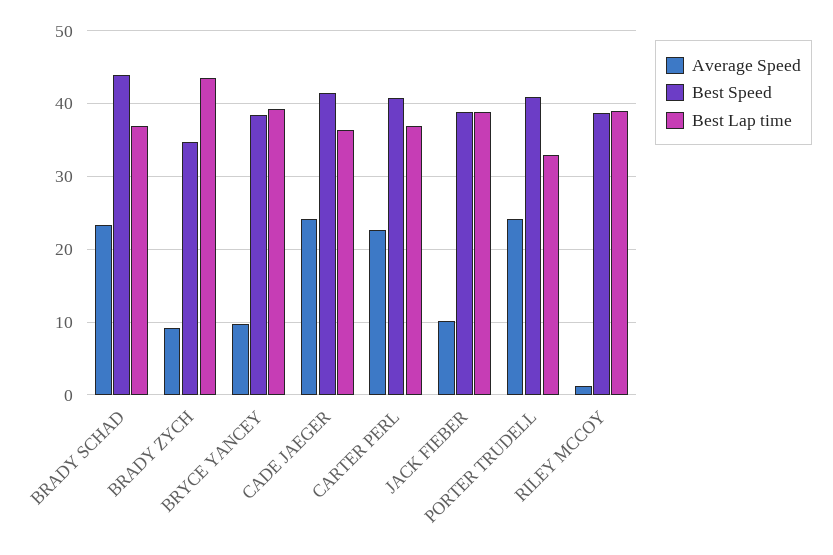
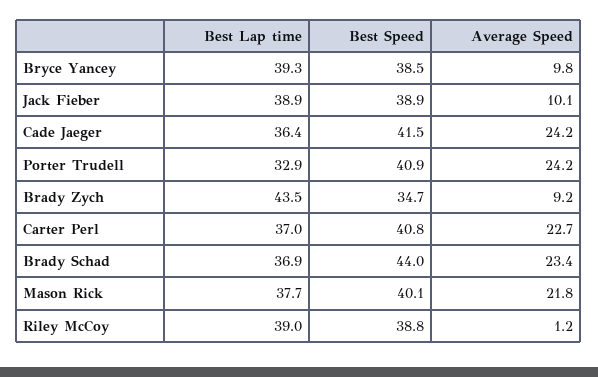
  {
    "Average Speed": {
      "BRADY SCHAD": 23.4,
      "BRADY ZYCH": 9.2,
      "BRYCE YANCEY": 9.8,
      "CADE JAEGER": 24.2,
      "CARTER PERL": 22.7,
      "JACK FIEBER": 10.1,
      "PORTER TRUDELL": 24.2,
-     "RILEY MCCOY": 1.2
+     "RILEY MCCOY": 1.2,
+     "Mason Rick": 21.8
    },
    "Best Speed": {
      "BRADY SCHAD": 44,
      "BRADY ZYCH": 34.7,
      "BRYCE YANCEY": 38.5,
      "CADE JAEGER": 41.5,
      "CARTER PERL": 40.8,
      "JACK FIEBER": 38.9,
      "PORTER TRUDELL": 40.9,
-     "RILEY MCCOY": 38.8
+     "RILEY MCCOY": 38.8,
+     "Mason Rick": 40.1
    },
    "Best Lap time": {
      "BRADY SCHAD": 36.9,
      "BRADY ZYCH": 43.5,
      "BRYCE YANCEY": 39.3,
      "CADE JAEGER": 36.4,
      "CARTER PERL": 37,
      "JACK FIEBER": 38.9,
      "PORTER TRUDELL": 32.9,
-     "RILEY MCCOY": 39
+     "RILEY MCCOY": 39,
+     "Mason Rick": 37.7
    }
  }

